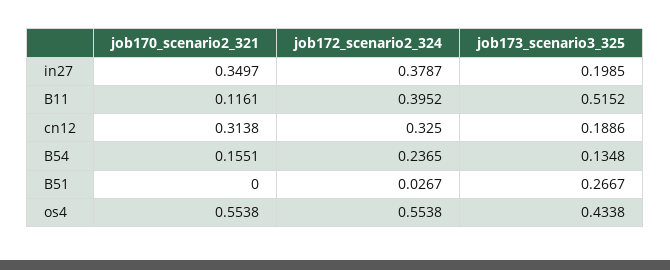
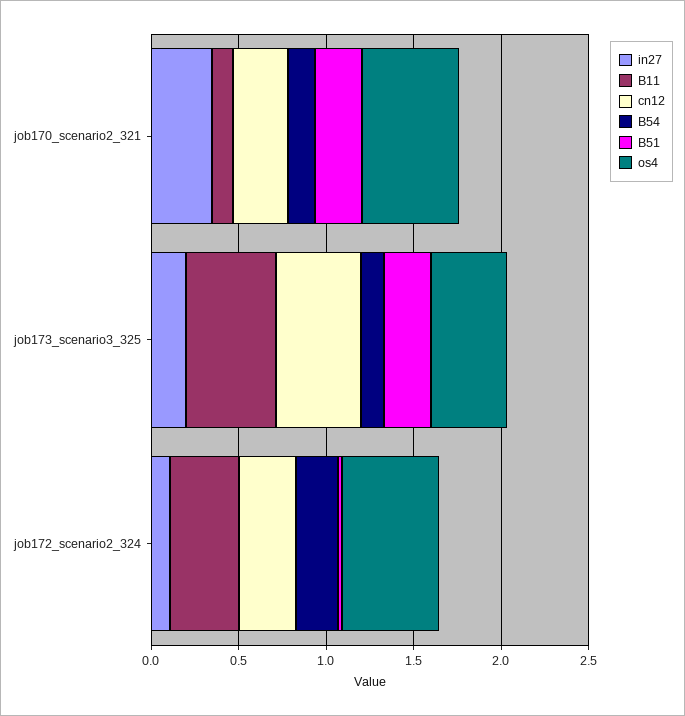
  {
    "in27": {
      "job170_scenario2_321": 0.3497,
-     "job172_scenario2_324": 0.3787,
+     "job172_scenario2_324": 0.1,
      "job173_scenario3_325": 0.1985
    },
    "B11": {
      "job170_scenario2_321": 0.1161,
      "job172_scenario2_324": 0.3952,
      "job173_scenario3_325": 0.5152
    },
    "cn12": {
      "job170_scenario2_321": 0.3138,
      "job172_scenario2_324": 0.325,
-     "job173_scenario3_325": 0.1886
+     "job173_scenario3_325": 0.5
    },
    "B54": {
      "job170_scenario2_321": 0.1551,
      "job172_scenario2_324": 0.2365,
      "job173_scenario3_325": 0.1348
    },
    "B51": {
-     "job170_scenario2_321": 0,
+     "job170_scenario2_321": 0.3,
      "job172_scenario2_324": 0.0267,
      "job173_scenario3_325": 0.2667
    },
    "os4": {
      "job170_scenario2_321": 0.5538,
      "job172_scenario2_324": 0.5538,
      "job173_scenario3_325": 0.4338
    }
  }

